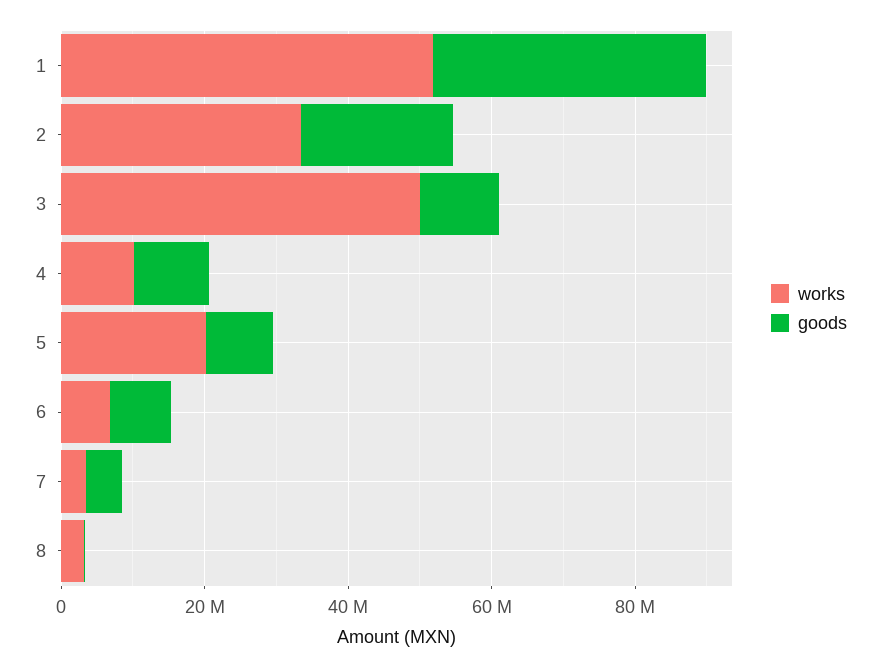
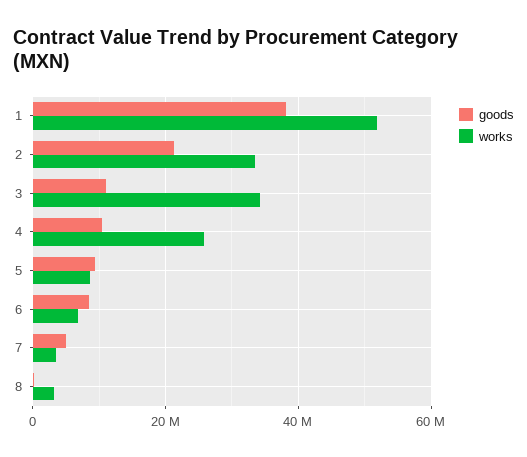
  {
    "works": {
      "1": 52000000,
      "2": 34000000,
-     "3": 50000000,
+     "3": 34000000,
-     "4": 10000000,
+     "4": 26000000,
-     "5": 20000000,
+     "5": 8000000,
      "6": 6000000,
      "7": 4000000,
      "8": 4000000
    },
    "goods": {
      "1": 38000000,
      "2": 22000000,
      "3": 12000000,
      "4": 10000000,
      "5": 10000000,
      "6": 8000000,
      "7": 4000000,
      "8": 0
    }
  }

